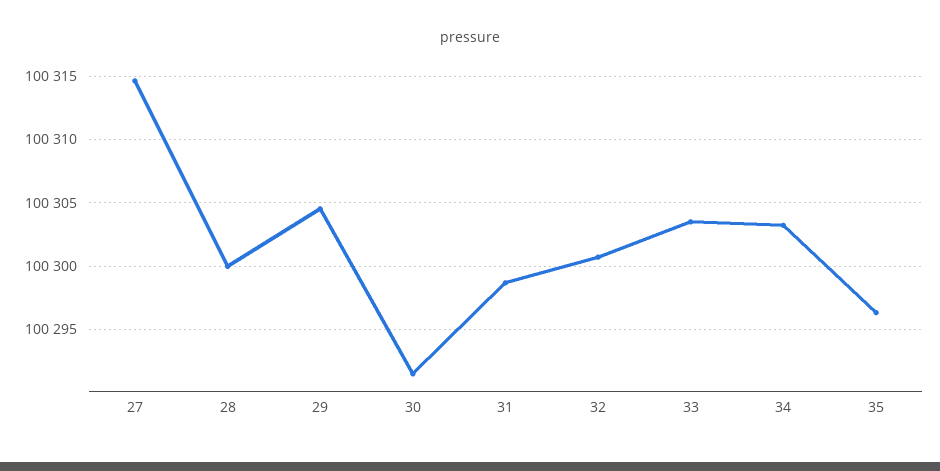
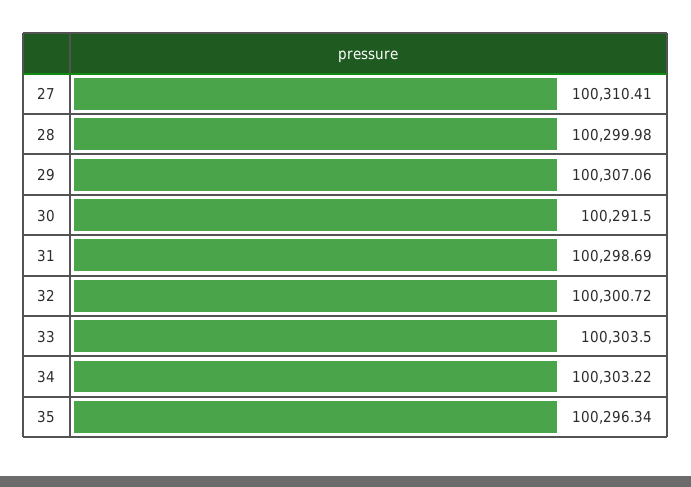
  {
-   "27": 100314.5,
+   "27": 100310.41,
    "28": 100299.98,
-   "29": 100304.5,
+   "29": 100307.06,
    "30": 100291.5,
    "31": 100298.69,
    "32": 100300.72,
    "33": 100303.5,
    "34": 100303.22,
    "35": 100296.34
  }

